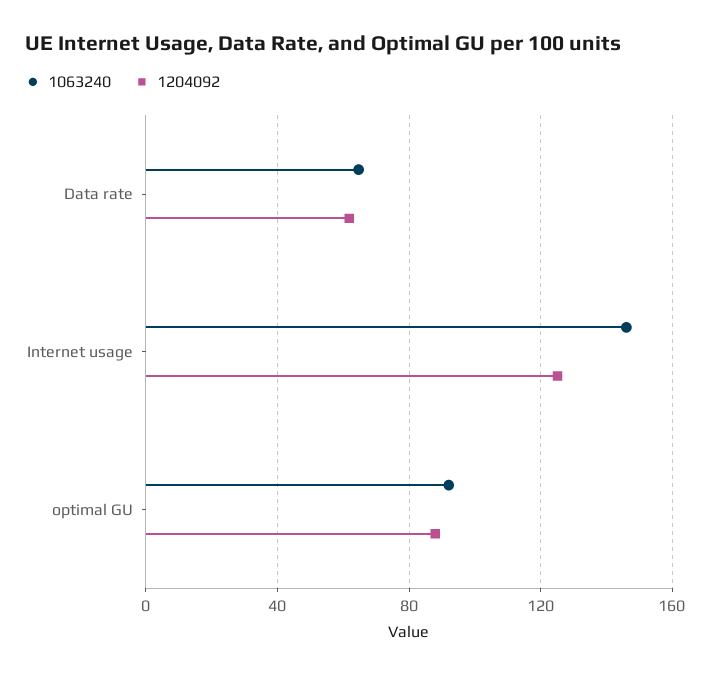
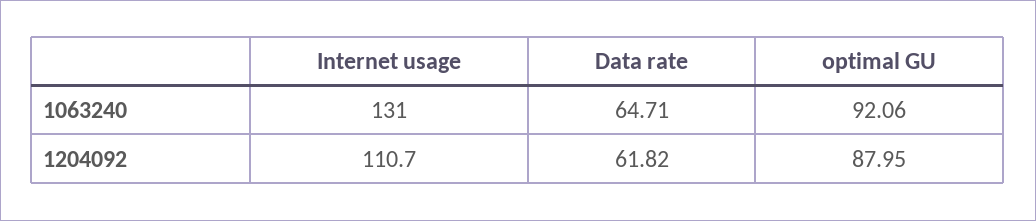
  {
    "1063240": {
      "Data rate": 64.71,
-     "Internet usage": 145,
+     "Internet usage": 131,
      "optimal GU": 92.06
    },
    "1204092": {
      "Data rate": 61.82,
-     "Internet usage": 125,
+     "Internet usage": 110.7,
      "optimal GU": 87.95
    }
  }

